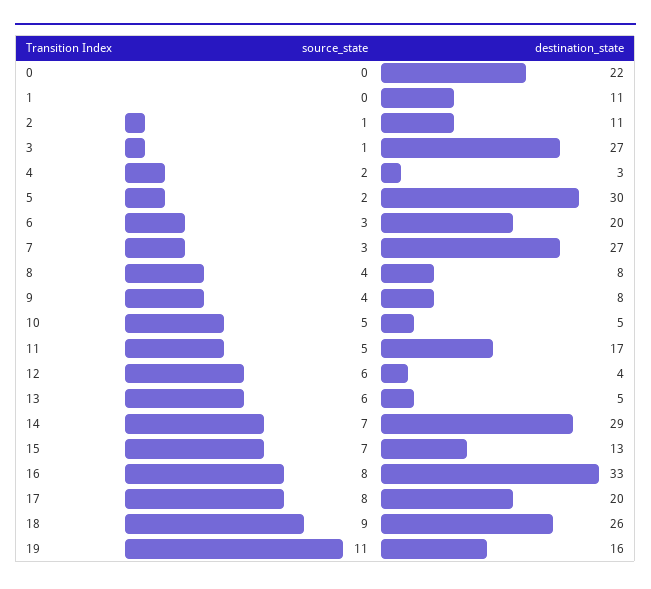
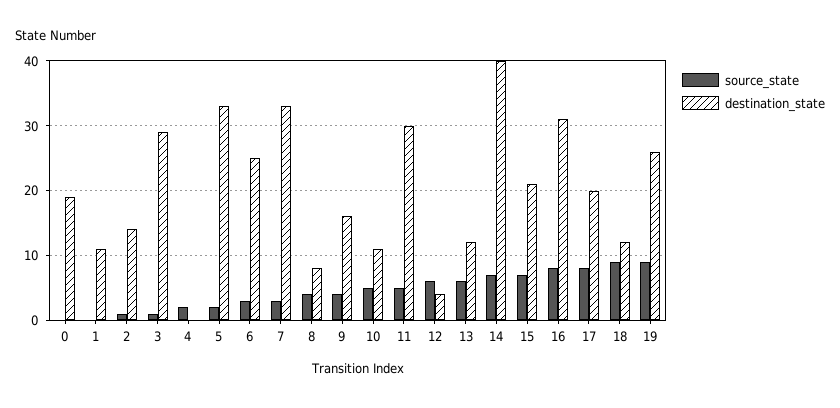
  {
    "source_state": {
      "0": 0,
      "1": 0,
      "2": 1,
      "3": 1,
      "4": 2,
      "5": 2,
      "6": 3,
      "7": 3,
      "8": 4,
      "9": 4,
      "10": 5,
      "11": 5,
      "12": 6,
      "13": 6,
      "14": 7,
      "15": 7,
      "16": 8,
      "17": 8,
      "18": 9,
-     "19": 11
+     "19": 9
    },
    "destination_state": {
-     "0": 22,
+     "0": 19,
      "1": 11,
-     "2": 11,
+     "2": 14,
-     "3": 27,
+     "3": 29,
-     "4": 3,
+     "4": 0,
-     "5": 30,
+     "5": 33,
-     "6": 20,
+     "6": 25,
-     "7": 27,
+     "7": 33,
      "8": 8,
-     "9": 8,
+     "9": 16,
-     "10": 5,
+     "10": 11,
-     "11": 17,
+     "11": 30,
      "12": 4,
-     "13": 5,
+     "13": 12,
-     "14": 29,
+     "14": 40,
-     "15": 13,
+     "15": 21,
-     "16": 33,
+     "16": 31,
      "17": 20,
-     "18": 26,
+     "18": 12,
-     "19": 16
+     "19": 26
    }
  }

